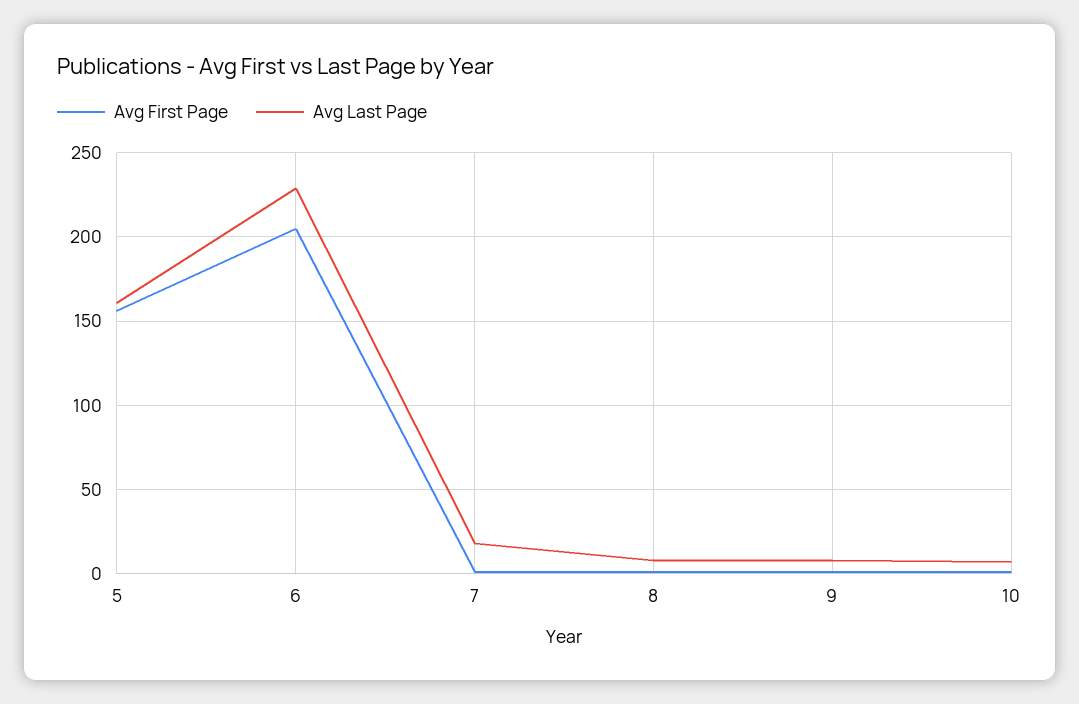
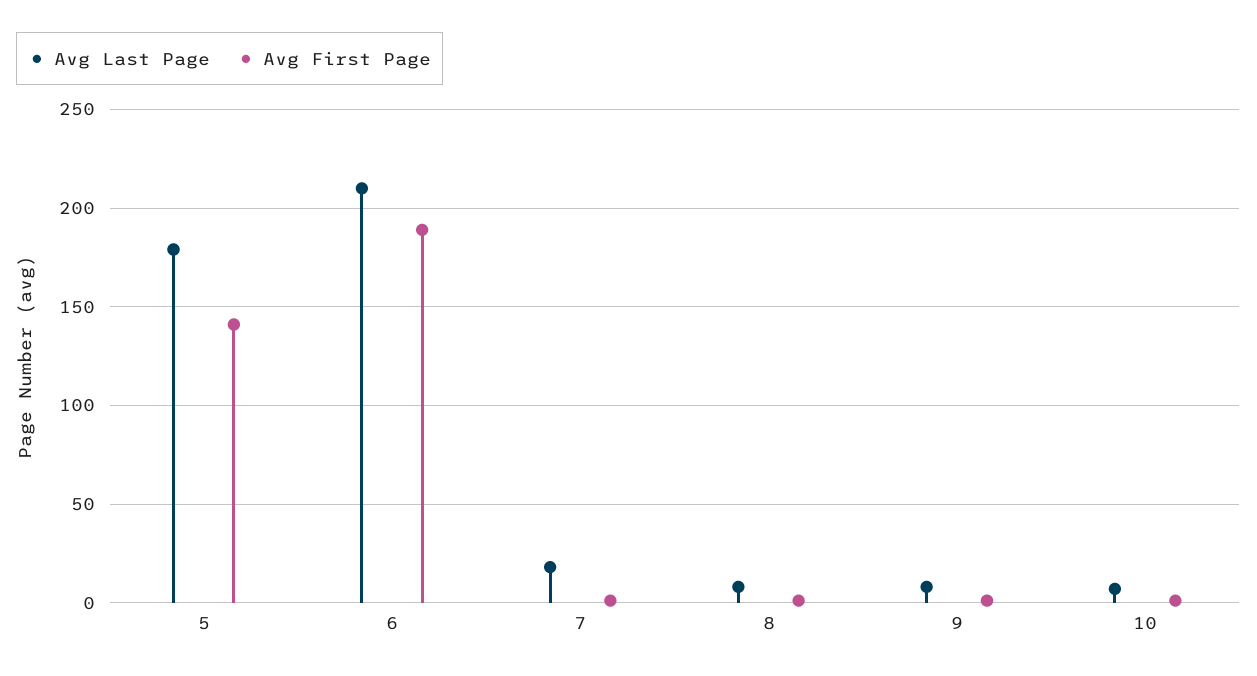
  {
    "Avg First Page": {
-     "5": 155,
+     "5": 140,
-     "6": 205,
+     "6": 190,
      "7": 0,
      "8": 0,
      "9": 0,
      "10": 0
    },
    "Avg Last Page": {
-     "5": 160,
+     "5": 180,
-     "6": 230,
+     "6": 210,
      "7": 20,
      "8": 10,
      "9": 10,
      "10": 5
    }
  }

